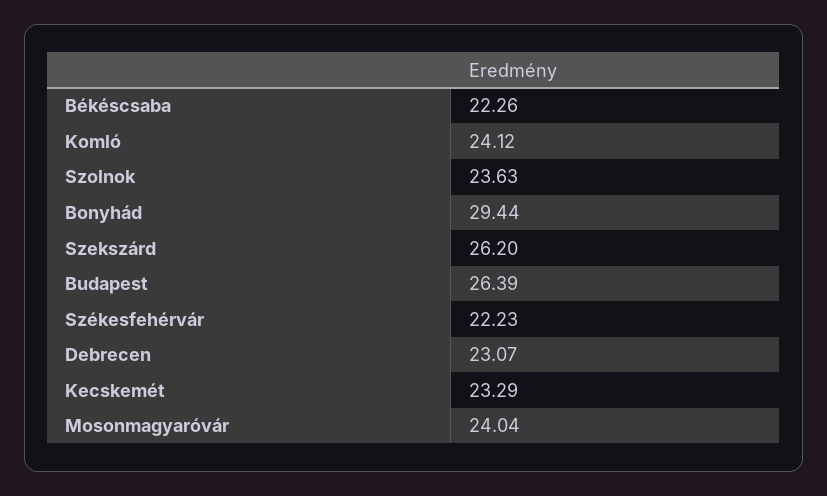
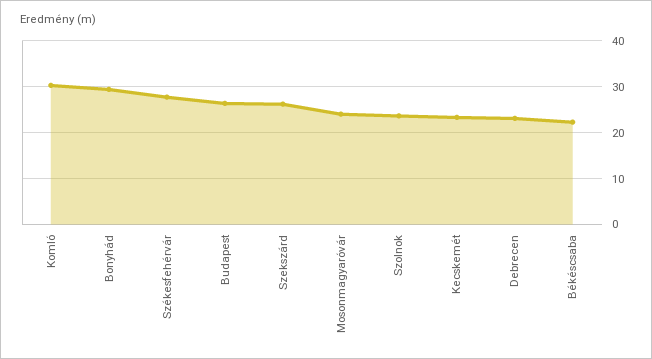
  {
    "Békéscsaba": 22.26,
-   "Komló": 24.12,
+   "Komló": 30,
    "Szolnok": 23.63,
    "Bonyhád": 29.44,
    "Szekszárd": 26.2,
    "Budapest": 26.39,
-   "Székesfehérvár": 22.23,
+   "Székesfehérvár": 28,
    "Debrecen": 23.07,
    "Kecskemét": 23.29,
    "Mosonmagyaróvár": 24.04
  }

